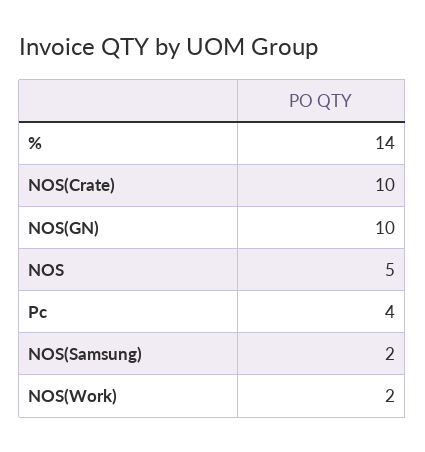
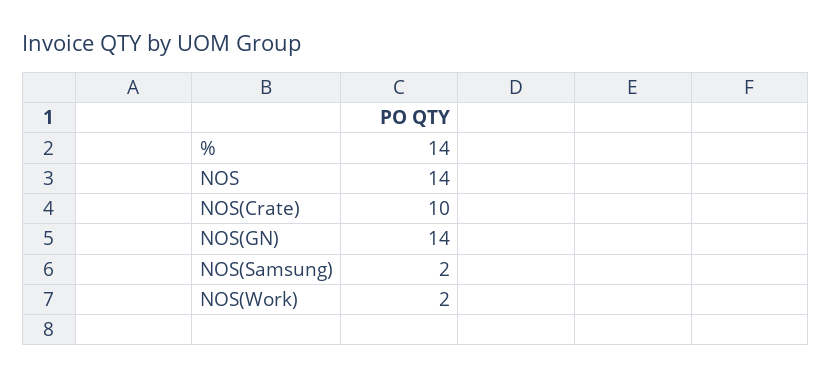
  {
    "%": 14,
    "NOS(Crate)": 10,
-   "NOS(GN)": 10,
+   "NOS(GN)": 14,
-   "NOS": 5,
+   "NOS": 14,
-   "Pc": 4,
    "NOS(Samsung)": 2,
    "NOS(Work)": 2
  }

